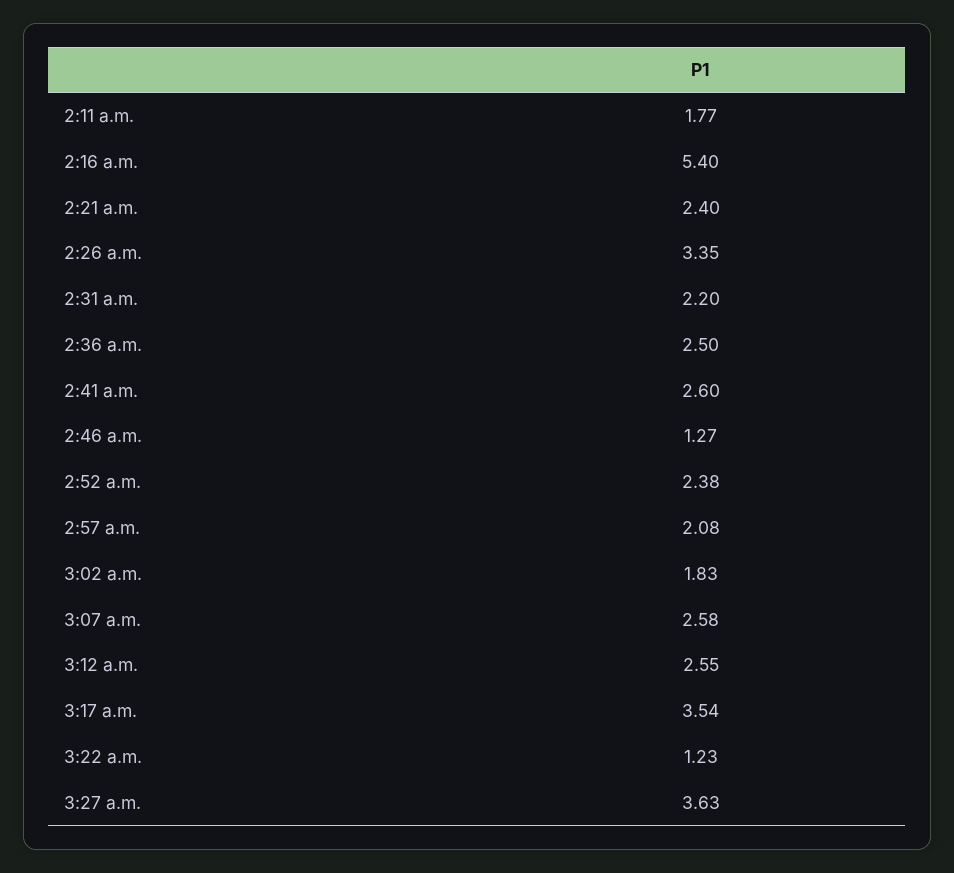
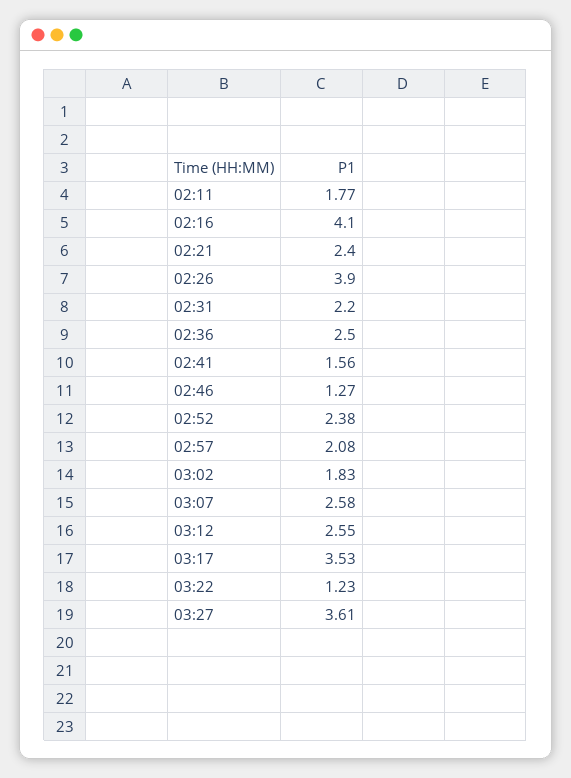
  {
    "2:11 a.m.": 1.77,
-   "2:16 a.m.": 5.4,
+   "2:16 a.m.": 4.1,
    "2:21 a.m.": 2.4,
-   "2:26 a.m.": 3.35,
+   "2:26 a.m.": 3.9,
    "2:31 a.m.": 2.2,
    "2:36 a.m.": 2.5,
-   "2:41 a.m.": 2.6,
+   "2:41 a.m.": 1.56,
    "2:46 a.m.": 1.27,
    "2:52 a.m.": 2.38,
    "2:57 a.m.": 2.08,
    "3:02 a.m.": 1.83,
    "3:07 a.m.": 2.58,
    "3:12 a.m.": 2.55,
-   "3:17 a.m.": 3.54,
+   "3:17 a.m.": 3.53,
    "3:22 a.m.": 1.23,
-   "3:27 a.m.": 3.63
+   "3:27 a.m.": 3.61
  }

